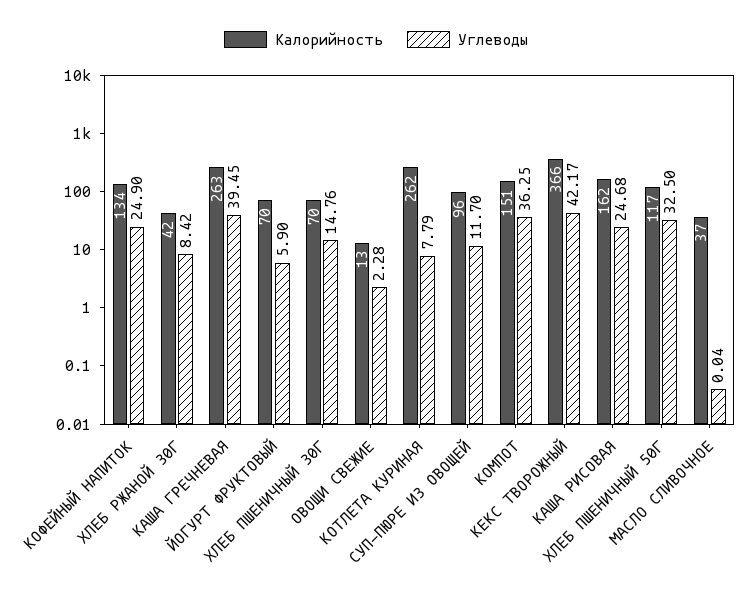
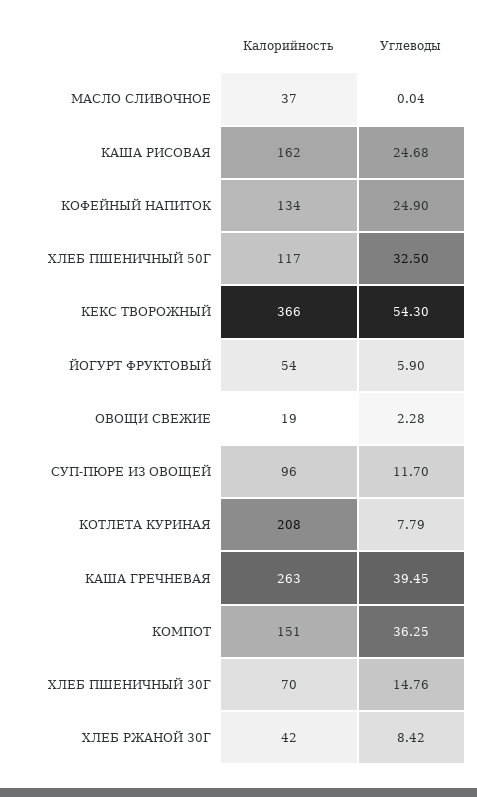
  {
    "Калорийность": {
      "КОФЕЙНЫЙ НАПИТОК": 134,
      "ХЛЕБ РЖАНОЙ 30Г": 42,
      "КАША ГРЕЧНЕВАЯ": 263,
-     "ЙОГУРТ ФРУКТОВЫЙ": 70,
+     "ЙОГУРТ ФРУКТОВЫЙ": 54,
      "ХЛЕБ ПШЕНИЧНЫЙ 30Г": 70,
-     "ОВОЩИ СВЕЖИЕ": 13,
+     "ОВОЩИ СВЕЖИЕ": 19,
-     "КОТЛЕТА КУРИНАЯ": 262,
+     "КОТЛЕТА КУРИНАЯ": 208,
      "СУП-ПЮРЕ ИЗ ОВОЩЕЙ": 96,
      "КОМПОТ": 151,
      "КЕКС ТВОРОЖНЫЙ": 366,
      "КАША РИСОВАЯ": 162,
      "ХЛЕБ ПШЕНИЧНЫЙ 50Г": 117,
      "МАСЛО СЛИВОЧНОЕ": 37
    },
    "Углеводы": {
      "КОФЕЙНЫЙ НАПИТОК": 24.9,
      "ХЛЕБ РЖАНОЙ 30Г": 8.42,
      "КАША ГРЕЧНЕВАЯ": 39.45,
      "ЙОГУРТ ФРУКТОВЫЙ": 5.9,
      "ХЛЕБ ПШЕНИЧНЫЙ 30Г": 14.76,
      "ОВОЩИ СВЕЖИЕ": 2.28,
      "КОТЛЕТА КУРИНАЯ": 7.79,
      "СУП-ПЮРЕ ИЗ ОВОЩЕЙ": 11.7,
      "КОМПОТ": 36.25,
-     "КЕКС ТВОРОЖНЫЙ": 42.17,
+     "КЕКС ТВОРОЖНЫЙ": 54.3,
      "КАША РИСОВАЯ": 24.68,
      "ХЛЕБ ПШЕНИЧНЫЙ 50Г": 32.5,
      "МАСЛО СЛИВОЧНОЕ": 0.04
    }
  }

